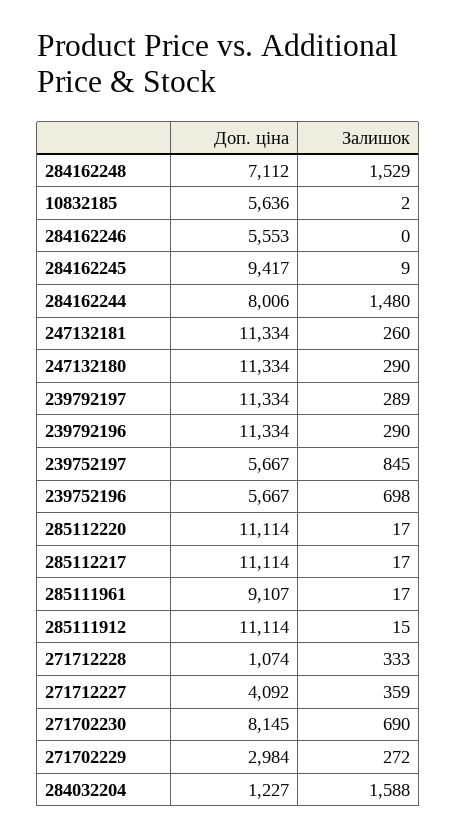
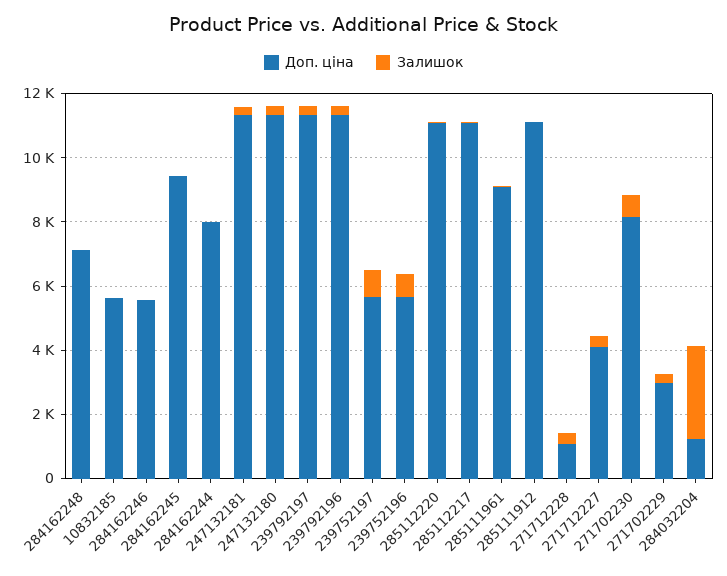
  {
    "Доп. ціна": {
      "284162248": 7112,
      "10832185": 5636,
      "284162246": 5553,
      "284162245": 9417,
      "284162244": 8006,
      "247132181": 11334,
      "247132180": 11334,
      "239792197": 11334,
      "239792196": 11334,
      "239752197": 5667,
      "239752196": 5667,
      "285112220": 11114,
      "285112217": 11114,
      "285111961": 9107,
      "285111912": 11114,
      "271712228": 1074,
      "271712227": 4092,
      "271702230": 8145,
      "271702229": 2984,
      "284032204": 1227
    },
    "Залишок": {
-     "284162248": 1529,
+     "284162248": 0,
      "10832185": 2,
      "284162246": 0,
      "284162245": 9,
-     "284162244": 1480,
+     "284162244": 0,
      "247132181": 260,
      "247132180": 290,
      "239792197": 289,
      "239792196": 290,
      "239752197": 845,
      "239752196": 698,
      "285112220": 17,
      "285112217": 17,
      "285111961": 17,
      "285111912": 15,
      "271712228": 333,
      "271712227": 359,
      "271702230": 690,
      "271702229": 272,
-     "284032204": 1588
+     "284032204": 3000
    }
  }

